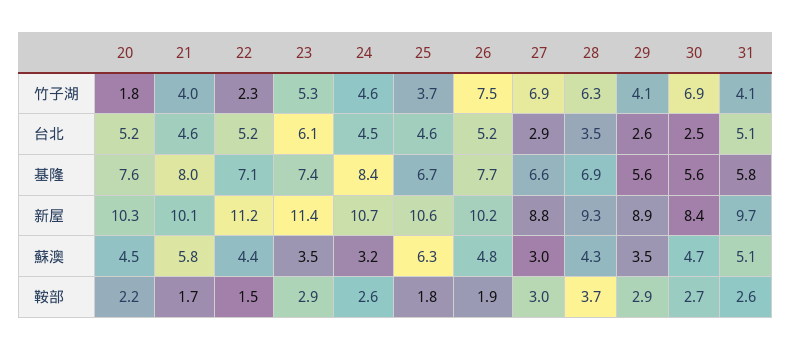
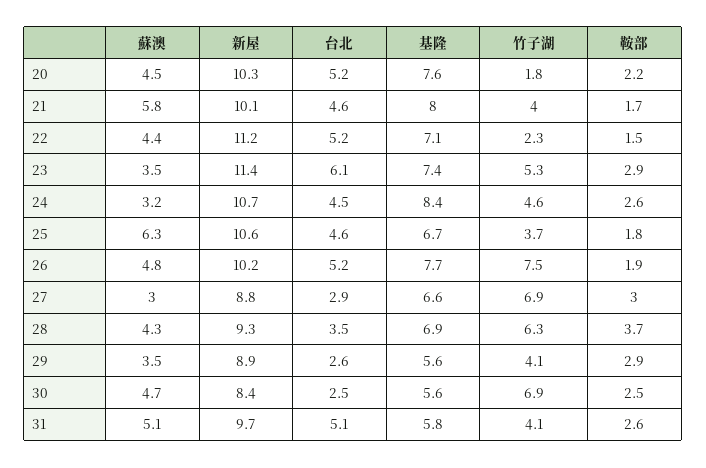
  {
    "20": {
      "竹子湖": 1.8,
      "台北": 5.2,
      "基隆": 7.6,
      "新屋": 10.3,
      "蘇澳": 4.5,
      "鞍部": 2.2
    },
    "21": {
      "竹子湖": 4,
      "台北": 4.6,
      "基隆": 8,
      "新屋": 10.1,
      "蘇澳": 5.8,
      "鞍部": 1.7
    },
    "22": {
      "竹子湖": 2.3,
      "台北": 5.2,
      "基隆": 7.1,
      "新屋": 11.2,
      "蘇澳": 4.4,
      "鞍部": 1.5
    },
    "23": {
      "竹子湖": 5.3,
      "台北": 6.1,
      "基隆": 7.4,
      "新屋": 11.4,
      "蘇澳": 3.5,
      "鞍部": 2.9
    },
    "24": {
      "竹子湖": 4.6,
      "台北": 4.5,
      "基隆": 8.4,
      "新屋": 10.7,
      "蘇澳": 3.2,
      "鞍部": 2.6
    },
    "25": {
      "竹子湖": 3.7,
      "台北": 4.6,
      "基隆": 6.7,
      "新屋": 10.6,
      "蘇澳": 6.3,
      "鞍部": 1.8
    },
    "26": {
      "竹子湖": 7.5,
      "台北": 5.2,
      "基隆": 7.7,
      "新屋": 10.2,
      "蘇澳": 4.8,
      "鞍部": 1.9
    },
    "27": {
      "竹子湖": 6.9,
      "台北": 2.9,
      "基隆": 6.6,
      "新屋": 8.8,
      "蘇澳": 3,
      "鞍部": 3
    },
    "28": {
      "竹子湖": 6.3,
      "台北": 3.5,
      "基隆": 6.9,
      "新屋": 9.3,
      "蘇澳": 4.3,
      "鞍部": 3.7
    },
    "29": {
      "竹子湖": 4.1,
      "台北": 2.6,
      "基隆": 5.6,
      "新屋": 8.9,
      "蘇澳": 3.5,
      "鞍部": 2.9
    },
    "30": {
      "竹子湖": 6.9,
      "台北": 2.5,
      "基隆": 5.6,
      "新屋": 8.4,
      "蘇澳": 4.7,
-     "鞍部": 2.7
+     "鞍部": 2.5
    },
    "31": {
      "竹子湖": 4.1,
      "台北": 5.1,
      "基隆": 5.8,
      "新屋": 9.7,
      "蘇澳": 5.1,
      "鞍部": 2.6
    }
  }

